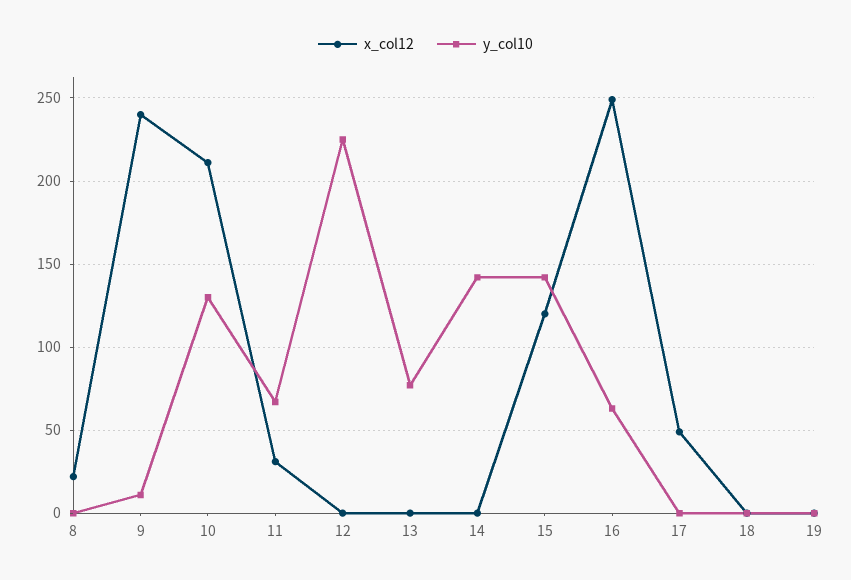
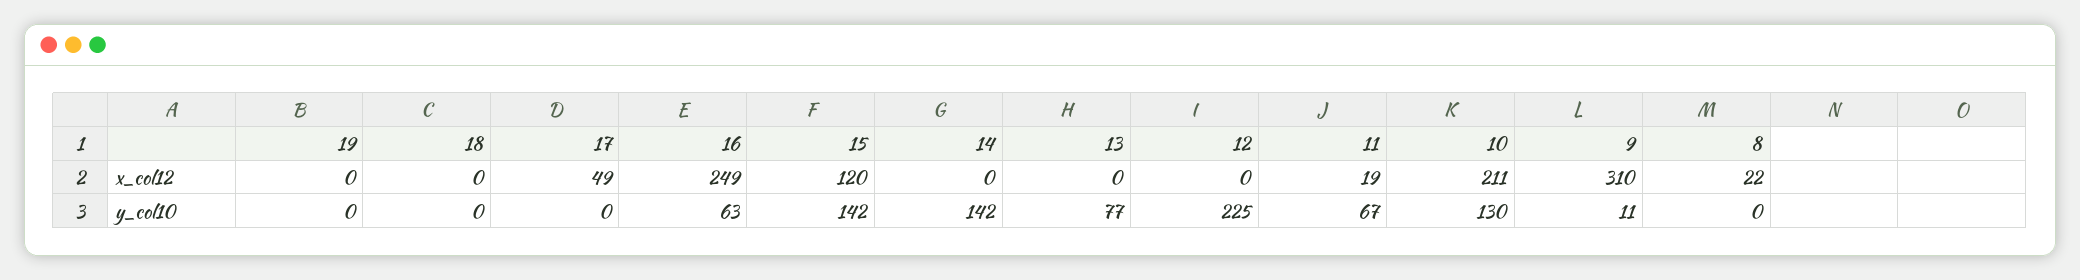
  {
    "x_col12": {
      "8": 22,
-     "9": 240,
+     "9": 310,
      "10": 211,
-     "11": 30,
+     "11": 19,
      "12": 0,
      "13": 0,
      "14": 0,
      "15": 120,
      "16": 249,
      "17": 49,
      "18": 0,
      "19": 0
    },
    "y_col10": {
      "8": 0,
      "9": 11,
      "10": 130,
      "11": 67,
      "12": 225,
      "13": 77,
      "14": 142,
      "15": 142,
      "16": 63,
      "17": 0,
      "18": 0,
      "19": 0
    }
  }

